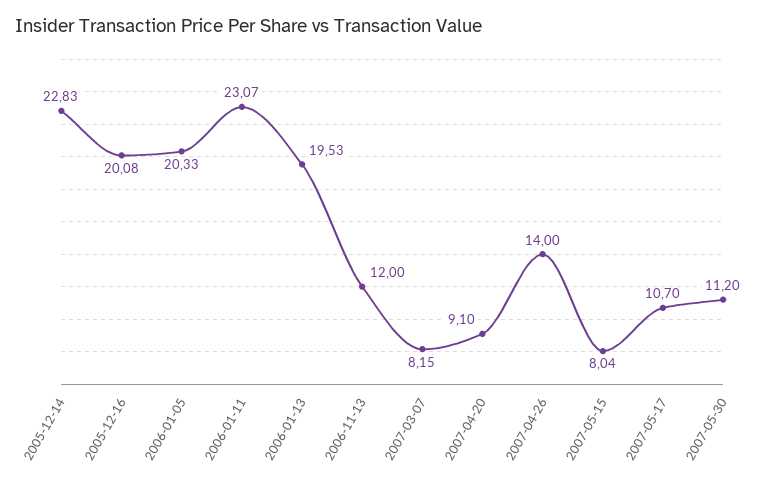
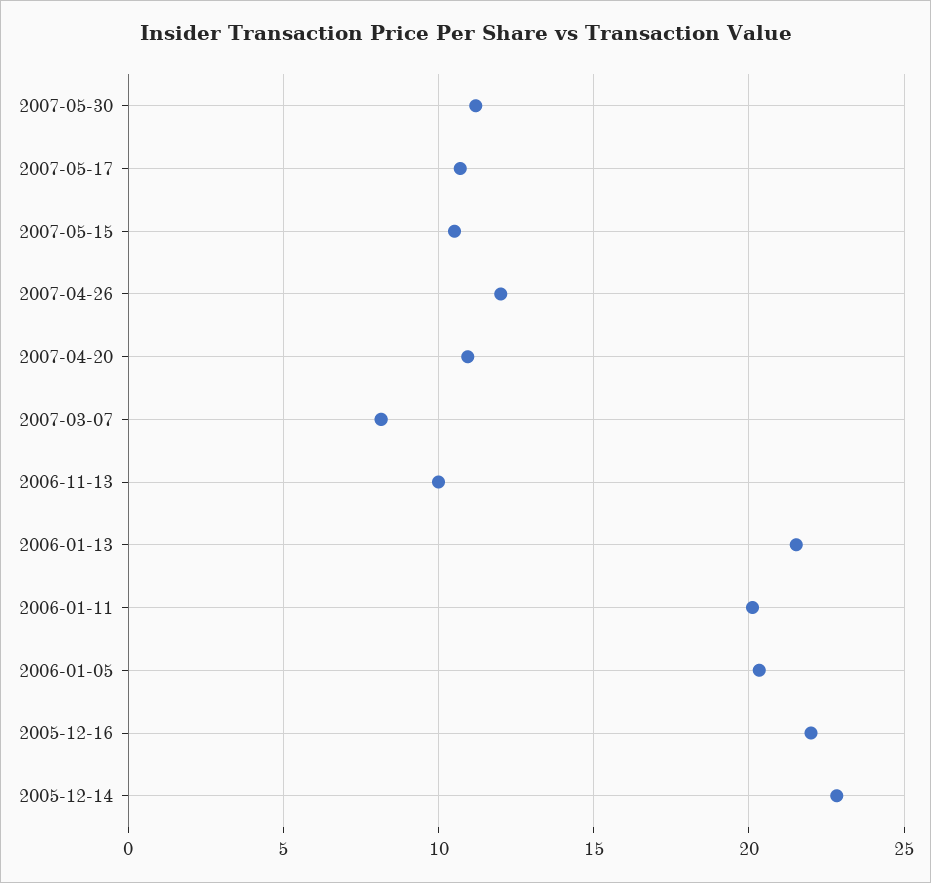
  {
    "2005-12-14": 22.83,
-   "2005-12-16": 20.08,
+   "2005-12-16": 22,
    "2006-01-05": 20.33,
-   "2006-01-11": 23.07,
+   "2006-01-11": 20,
-   "2006-01-13": 19.53,
+   "2006-01-13": 21.5,
-   "2006-11-13": 12,
+   "2006-11-13": 10,
    "2007-03-07": 8.15,
-   "2007-04-20": 9.1,
+   "2007-04-20": 11,
-   "2007-04-26": 14,
+   "2007-04-26": 12,
-   "2007-05-15": 8.04,
+   "2007-05-15": 10.5,
    "2007-05-17": 10.7,
    "2007-05-30": 11.2
  }

